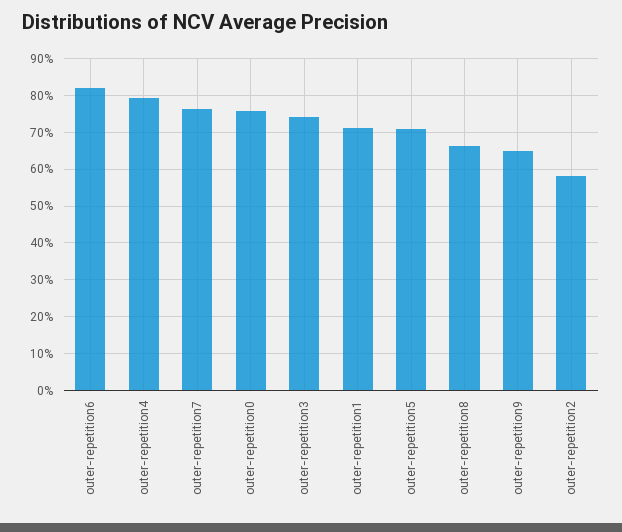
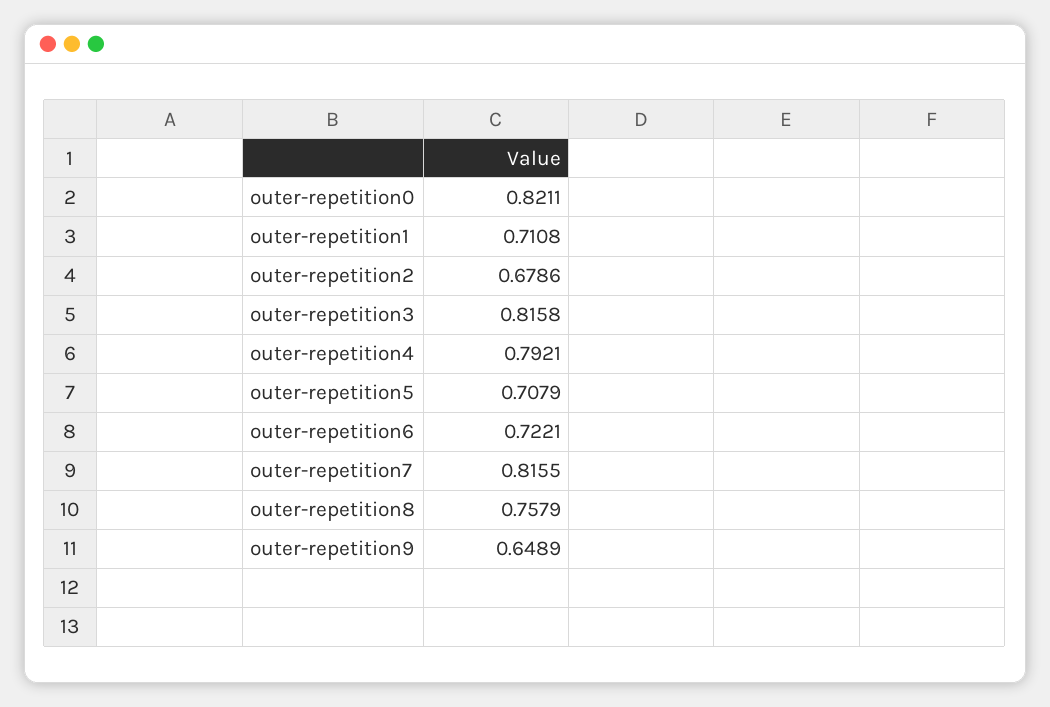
  {
-   "outer-repetition6": 0.82,
+   "outer-repetition6": 0.7221,
    "outer-repetition4": 0.7921,
-   "outer-repetition7": 0.76,
+   "outer-repetition7": 0.8155,
-   "outer-repetition0": 0.76,
+   "outer-repetition0": 0.8211,
-   "outer-repetition3": 0.74,
+   "outer-repetition3": 0.8158,
    "outer-repetition1": 0.7108,
    "outer-repetition5": 0.7079,
-   "outer-repetition8": 0.66,
+   "outer-repetition8": 0.7579,
    "outer-repetition9": 0.6489,
-   "outer-repetition2": 0.58
+   "outer-repetition2": 0.6786
  }

